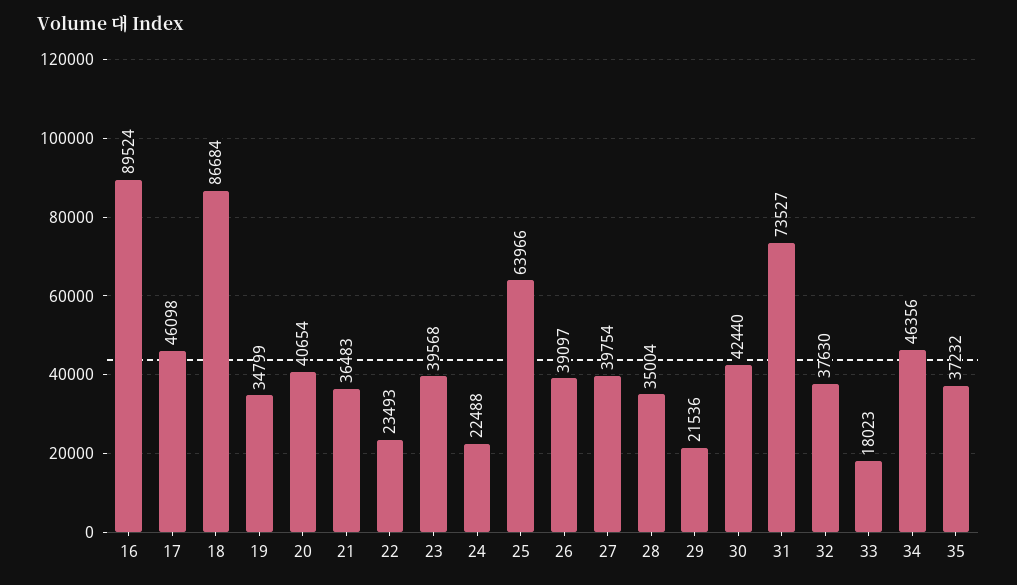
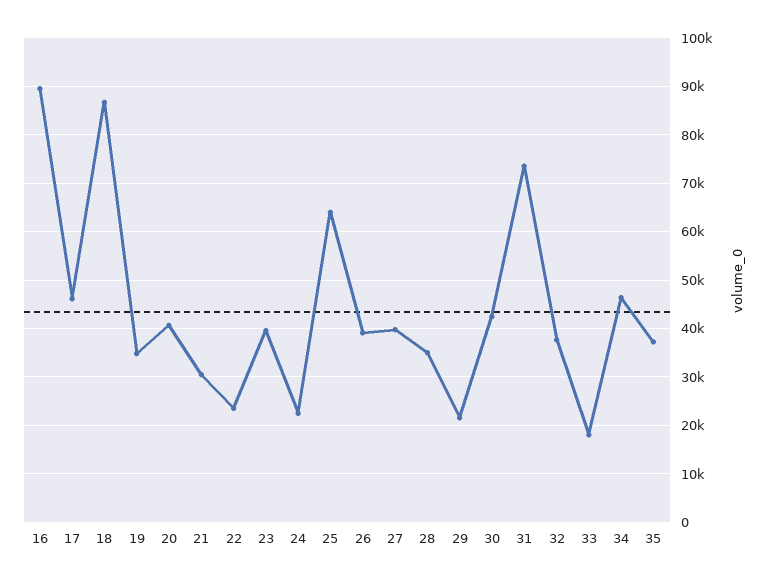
  {
    "16": 89524,
    "17": 46098,
    "18": 86684,
    "19": 34799,
    "20": 40654,
-   "21": 36483,
+   "21": 30000,
    "22": 23493,
    "23": 39568,
    "24": 22488,
    "25": 63966,
    "26": 39097,
    "27": 39754,
    "28": 35004,
    "29": 21536,
    "30": 42440,
    "31": 73527,
    "32": 37630,
    "33": 18023,
    "34": 46356,
    "35": 37232
  }

